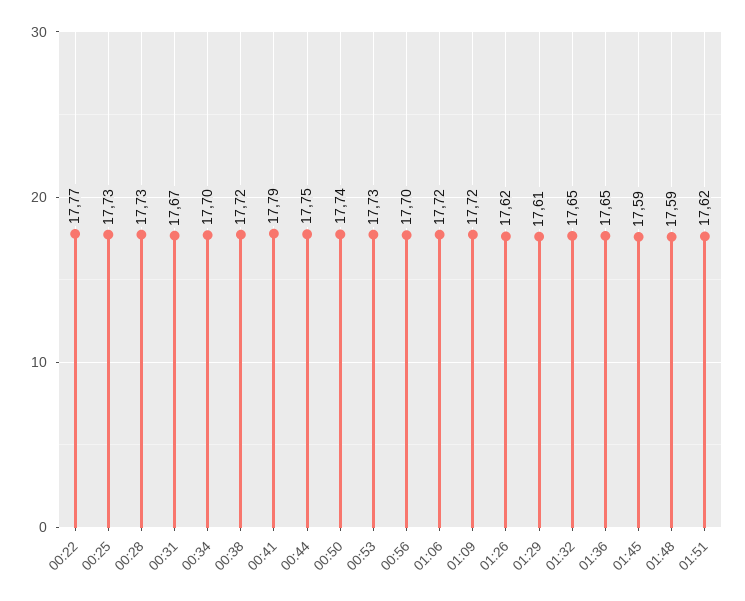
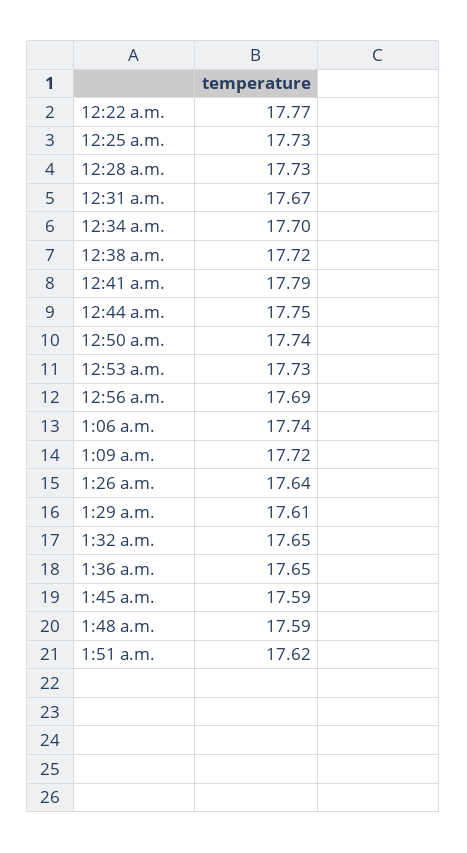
  {
    "00:22": 17.77,
    "00:25": 17.73,
    "00:28": 17.73,
    "00:31": 17.67,
    "00:34": 17.7,
    "00:38": 17.72,
    "00:41": 17.79,
    "00:44": 17.75,
    "00:50": 17.74,
    "00:53": 17.73,
-   "00:56": 17.7,
+   "00:56": 17.69,
-   "01:06": 17.72,
+   "01:06": 17.74,
    "01:09": 17.72,
-   "01:26": 17.62,
+   "01:26": 17.64,
    "01:29": 17.61,
    "01:32": 17.65,
    "01:36": 17.65,
    "01:45": 17.59,
    "01:48": 17.59,
    "01:51": 17.62
  }

